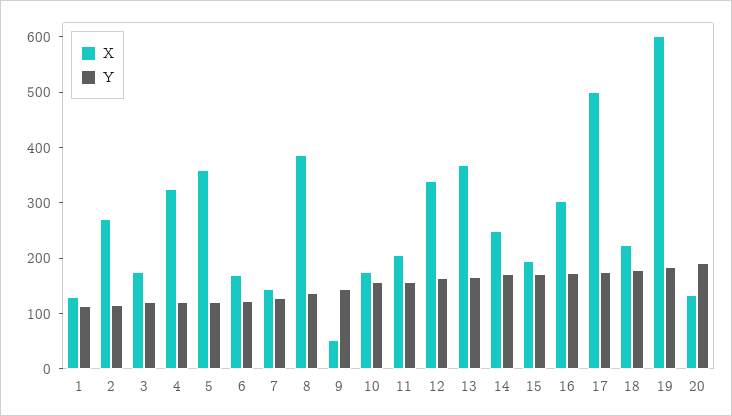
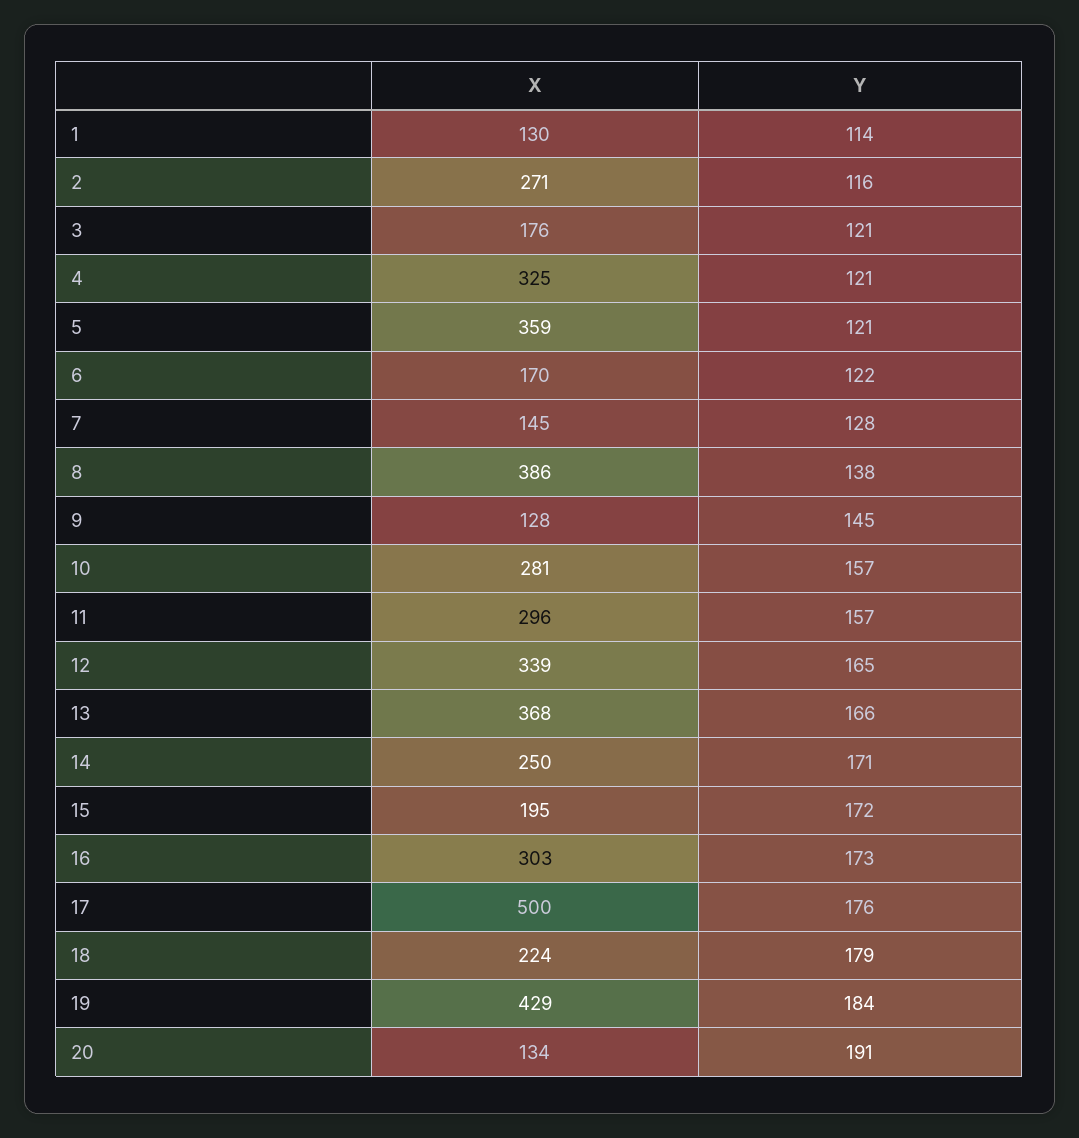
  {
    "X": {
      "1": 130,
      "2": 271,
      "3": 176,
      "4": 325,
      "5": 359,
      "6": 170,
      "7": 145,
      "8": 386,
-     "9": 60,
+     "9": 128,
-     "10": 180,
+     "10": 281,
-     "11": 200,
+     "11": 296,
      "12": 339,
      "13": 368,
      "14": 250,
      "15": 195,
      "16": 303,
      "17": 500,
      "18": 224,
-     "19": 600,
+     "19": 429,
      "20": 134
    },
    "Y": {
      "1": 114,
      "2": 116,
      "3": 121,
      "4": 121,
      "5": 121,
      "6": 122,
      "7": 128,
      "8": 138,
      "9": 145,
      "10": 157,
      "11": 157,
      "12": 165,
      "13": 166,
      "14": 171,
      "15": 172,
      "16": 173,
      "17": 176,
      "18": 179,
      "19": 184,
      "20": 191
    }
  }

